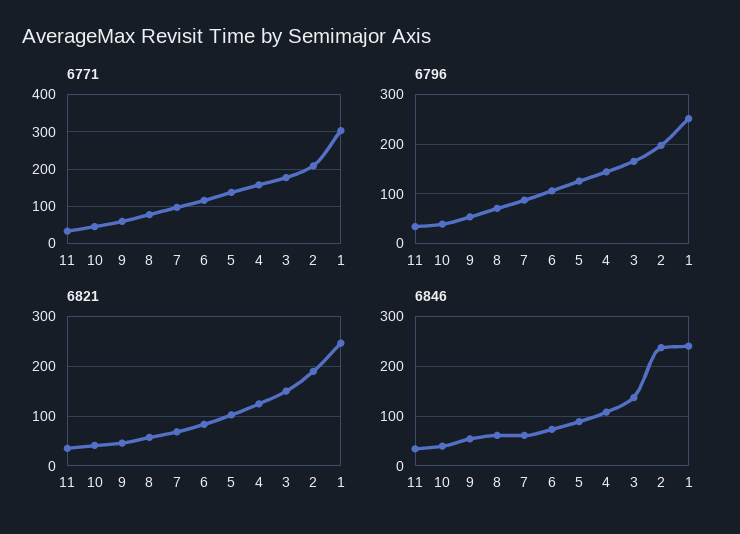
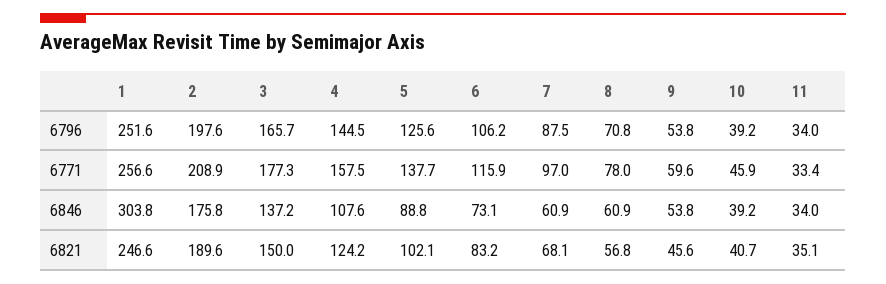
  {
    "6771": {
      "11": 33.4,
      "10": 45.9,
      "9": 59.6,
      "8": 78,
      "7": 97,
      "6": 115.9,
      "5": 137.7,
      "4": 157.5,
      "3": 177.3,
      "2": 208.9,
-     "1": 300
+     "1": 256.6
    },
    "6796": {
      "11": 34,
      "10": 39.2,
      "9": 53.8,
      "8": 70.8,
      "7": 87.5,
      "6": 106.2,
      "5": 125.6,
      "4": 144.5,
      "3": 165.7,
      "2": 197.6,
      "1": 251.6
    },
    "6821": {
      "11": 35.1,
      "10": 40.7,
      "9": 45.6,
      "8": 56.8,
      "7": 68.1,
      "6": 83.2,
      "5": 102.1,
      "4": 124.2,
      "3": 150,
      "2": 189.6,
      "1": 246.6
    },
    "6846": {
      "11": 34,
      "10": 39.2,
      "9": 53.8,
      "8": 60.9,
      "7": 60.9,
      "6": 73.1,
      "5": 88.8,
      "4": 107.6,
      "3": 137.2,
-     "2": 240,
+     "2": 175.8,
-     "1": 240
+     "1": 303.8
    }
  }

